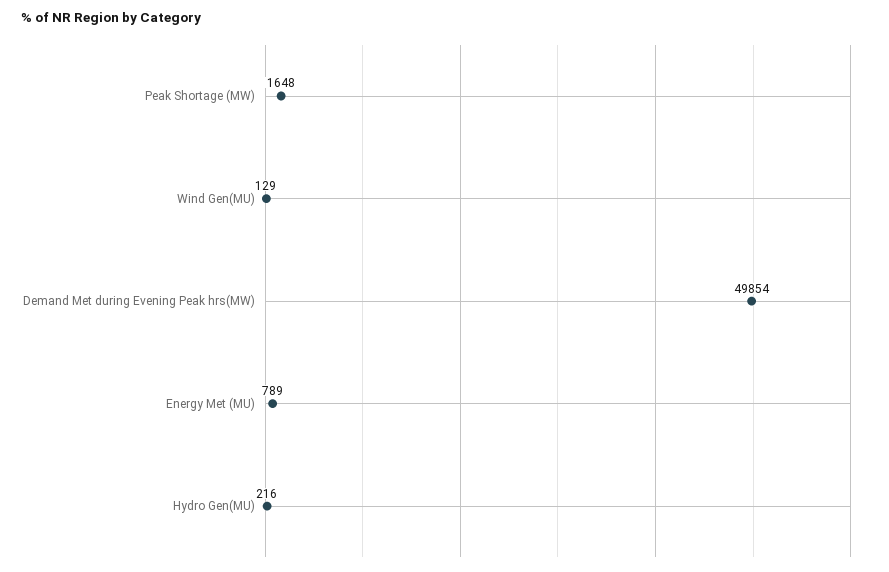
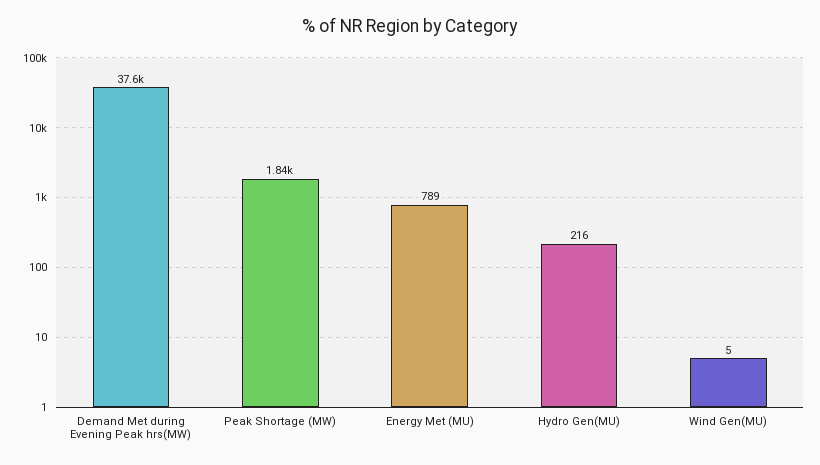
  {
-   "Peak Shortage (MW)": 1648,
+   "Peak Shortage (MW)": 1840,
-   "Wind Gen(MU)": 129,
+   "Wind Gen(MU)": 5,
-   "Demand Met during Evening Peak hrs(MW)": 49854,
+   "Demand Met during Evening Peak hrs(MW)": 37600,
    "Energy Met (MU)": 789,
    "Hydro Gen(MU)": 216
  }

